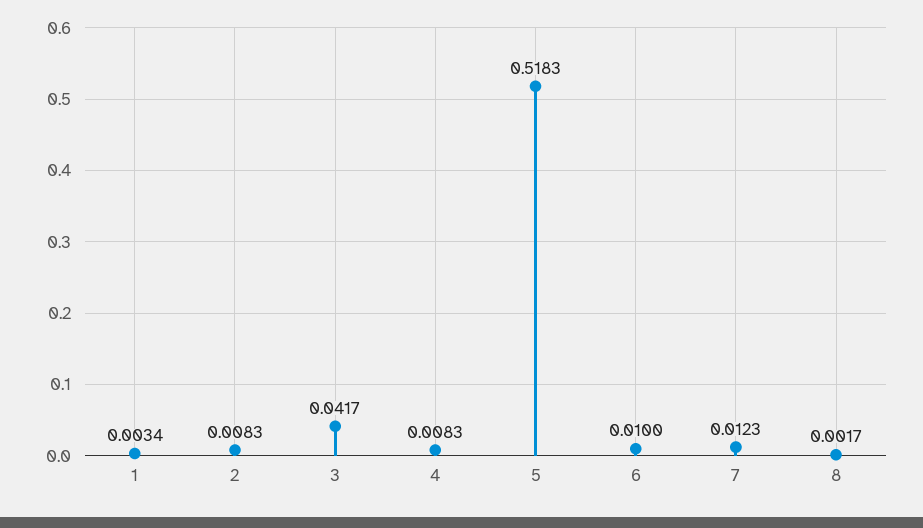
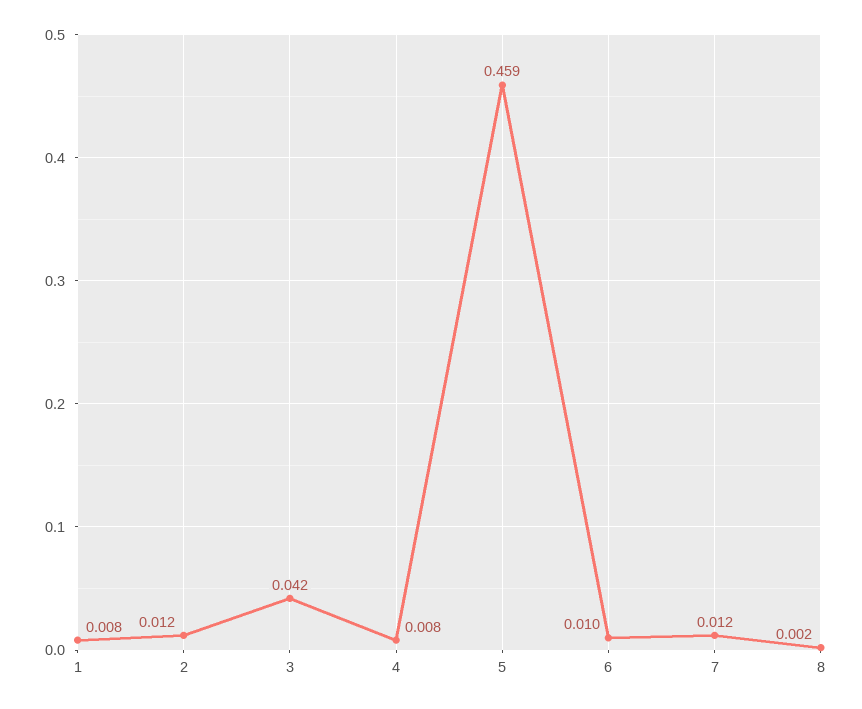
  {
-   "1": 0.0034,
+   "1": 0.008,
-   "2": 0.0083,
+   "2": 0.012,
    "3": 0.0417,
    "4": 0.0083,
-   "5": 0.5183,
+   "5": 0.459,
    "6": 0.01,
    "7": 0.0123,
    "8": 0.0017
  }

